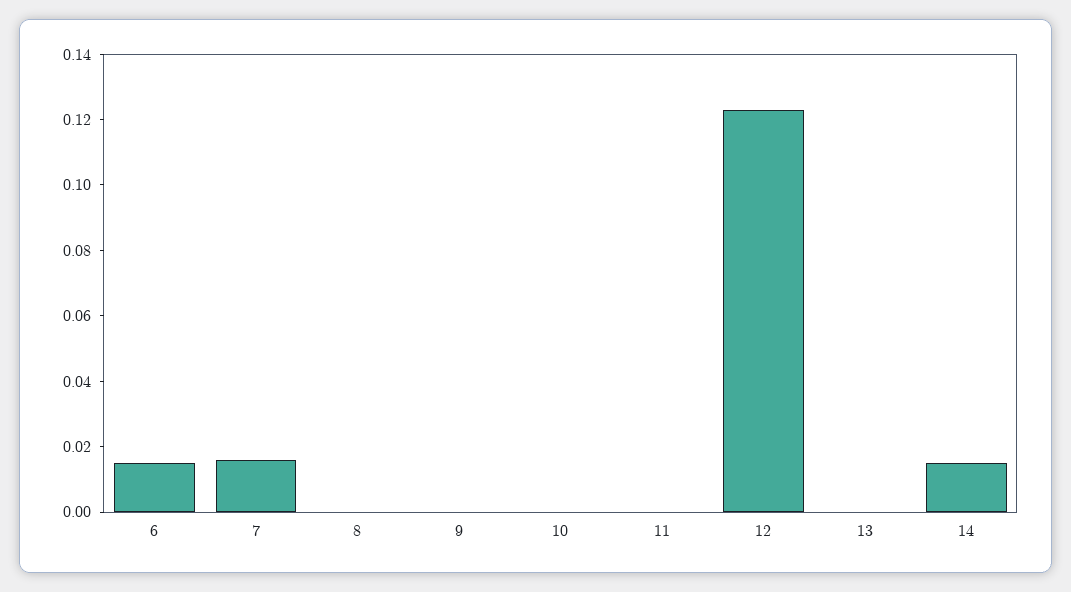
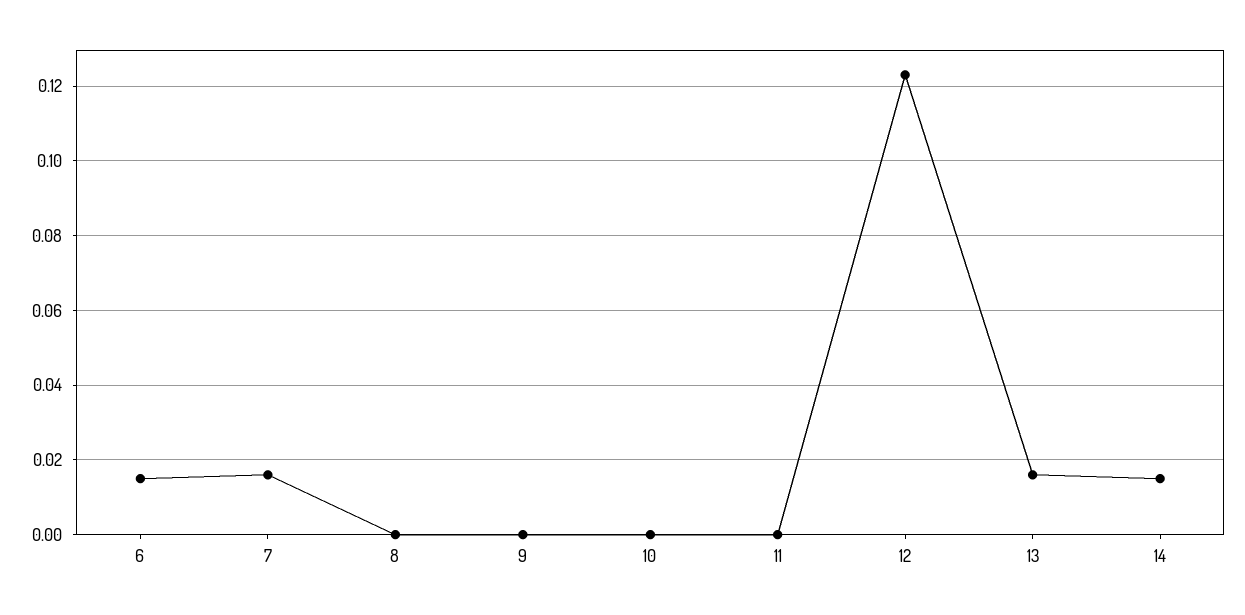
  {
    "6": 0.015,
    "7": 0.015,
    "8": 0,
    "9": 0,
    "10": 0,
    "11": 0,
    "12": 0.125,
-   "13": 0,
+   "13": 0.015,
    "14": 0.015
  }

